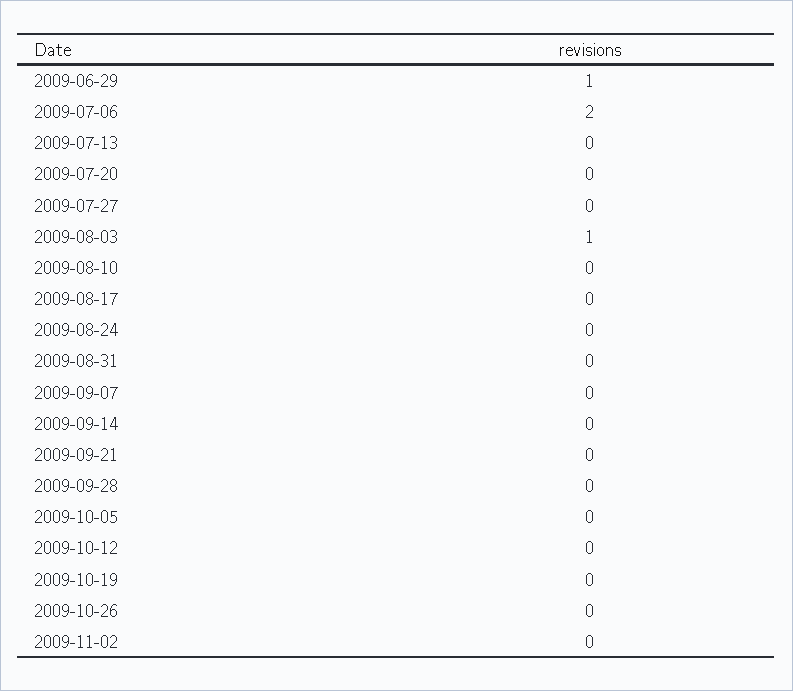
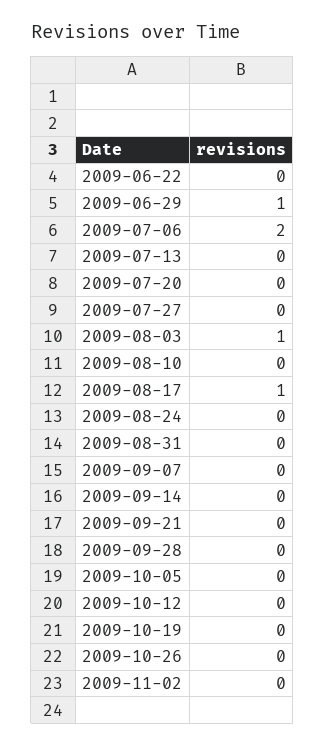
  {
    "2009-06-29": 1,
    "2009-07-06": 2,
    "2009-07-13": 0,
    "2009-07-20": 0,
    "2009-07-27": 0,
    "2009-08-03": 1,
    "2009-08-10": 0,
-   "2009-08-17": 0,
+   "2009-08-17": 1,
    "2009-08-24": 0,
    "2009-08-31": 0,
    "2009-09-07": 0,
    "2009-09-14": 0,
    "2009-09-21": 0,
    "2009-09-28": 0,
    "2009-10-05": 0,
    "2009-10-12": 0,
    "2009-10-19": 0,
    "2009-10-26": 0,
-   "2009-11-02": 0
+   "2009-11-02": 0,
+   "2009-06-22": 0
  }

